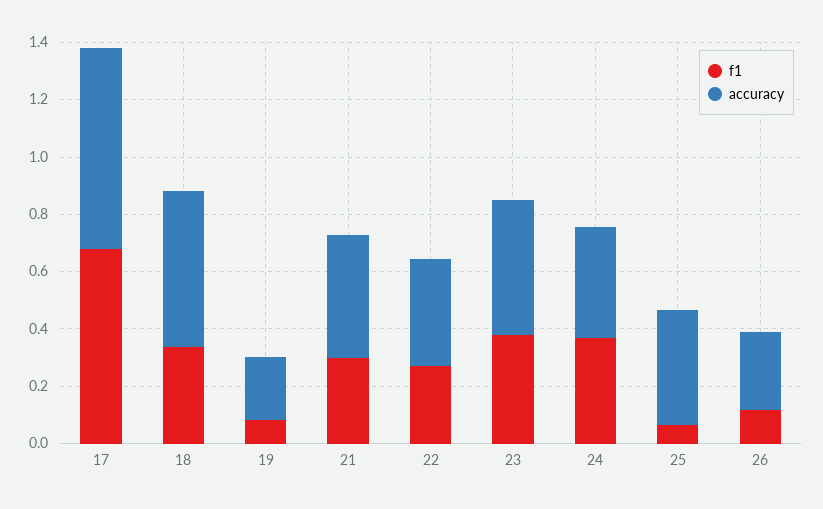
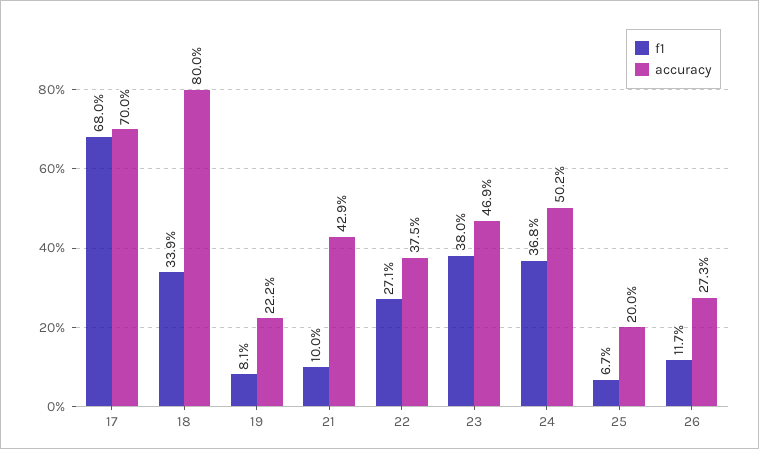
  {
    "f1": {
      "17": 0.68,
      "18": 0.339,
      "19": 0.081,
-     "21": 0.3,
+     "21": 0.1,
      "22": 0.271,
      "23": 0.38,
      "24": 0.368,
      "25": 0.067,
      "26": 0.117
    },
    "accuracy": {
      "17": 0.7,
-     "18": 0.55,
+     "18": 0.8,
      "19": 0.222,
      "21": 0.429,
      "22": 0.375,
      "23": 0.469,
-     "24": 0.4,
+     "24": 0.502,
-     "25": 0.4,
+     "25": 0.2,
      "26": 0.273
    }
  }

